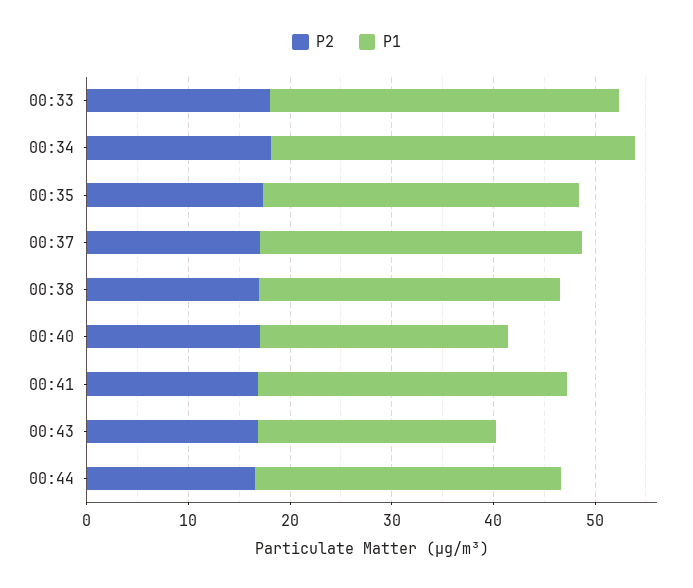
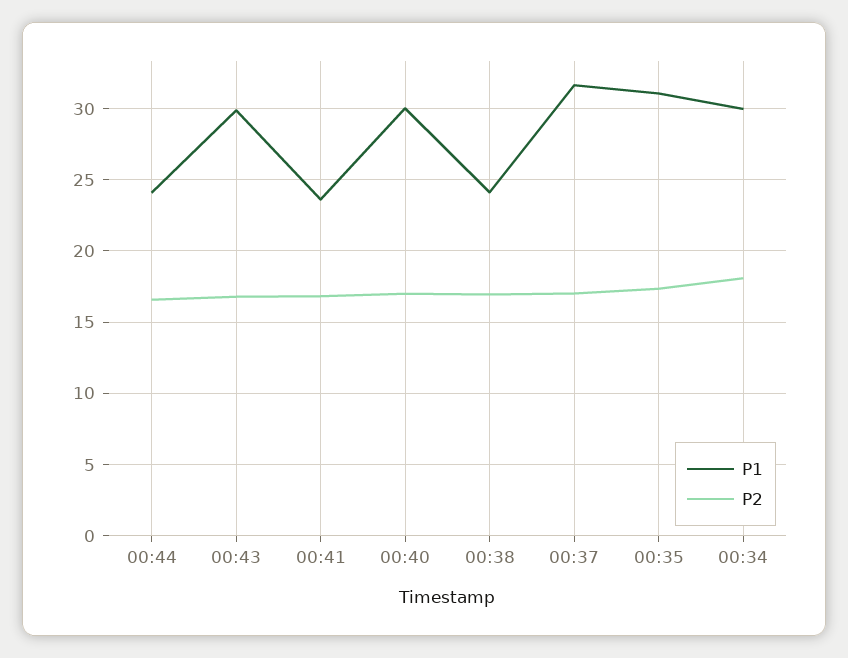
  {
    "P2": {
-     "00:33": 18,
      "00:34": 18,
      "00:35": 17.5,
      "00:37": 17,
      "00:38": 17,
      "00:40": 17,
      "00:41": 17,
      "00:43": 17,
      "00:44": 16.5
    },
    "P1": {
-     "00:33": 34,
-     "00:34": 36,
+     "00:34": 30,
      "00:35": 31,
      "00:37": 31.5,
-     "00:38": 30,
+     "00:38": 24,
-     "00:40": 24,
+     "00:40": 30,
-     "00:41": 30,
+     "00:41": 23.5,
-     "00:43": 24,
+     "00:43": 30,
-     "00:44": 30
+     "00:44": 24
    }
  }

